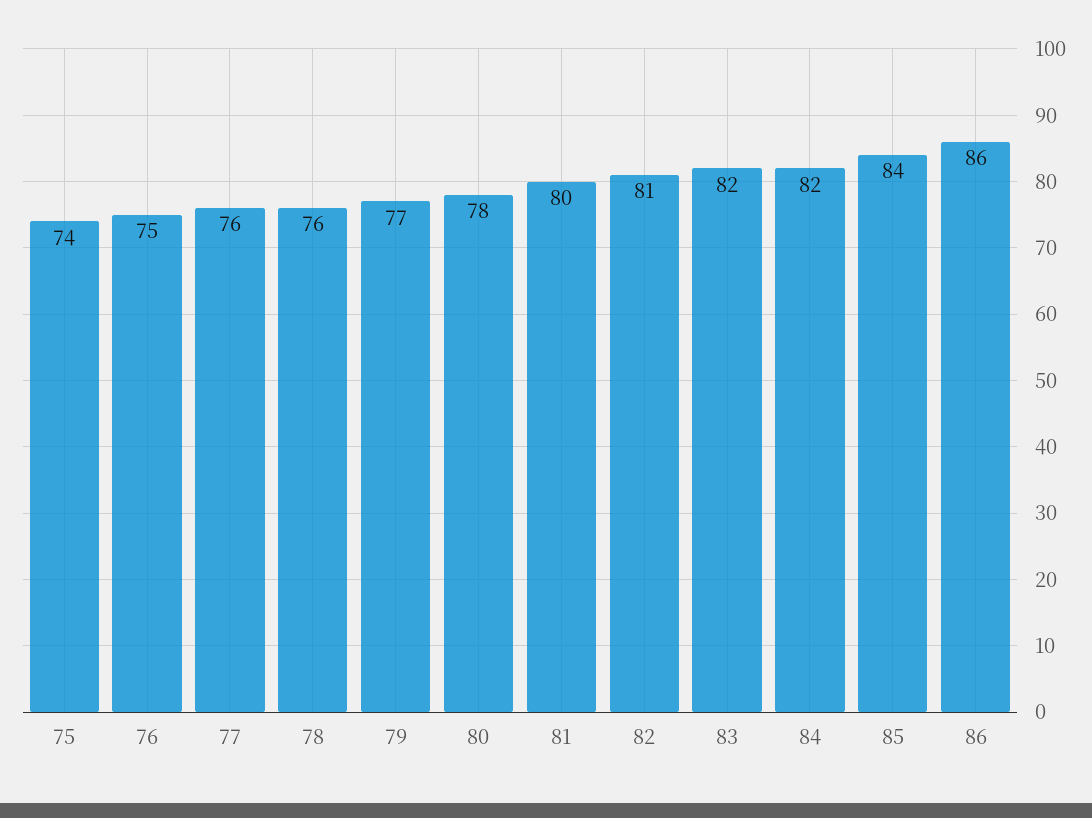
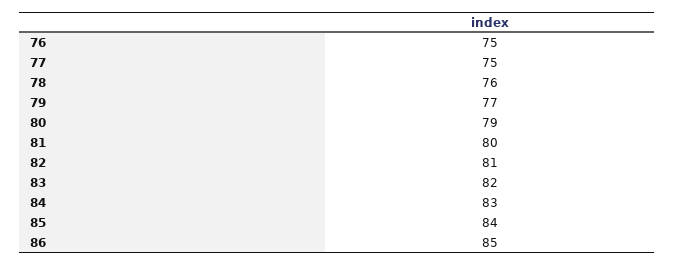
  {
-   "75": 74,
    "76": 75,
-   "77": 76,
+   "77": 75,
    "78": 76,
    "79": 77,
-   "80": 78,
+   "80": 79,
    "81": 80,
    "82": 81,
    "83": 82,
-   "84": 82,
+   "84": 83,
    "85": 84,
-   "86": 86
+   "86": 85
  }

